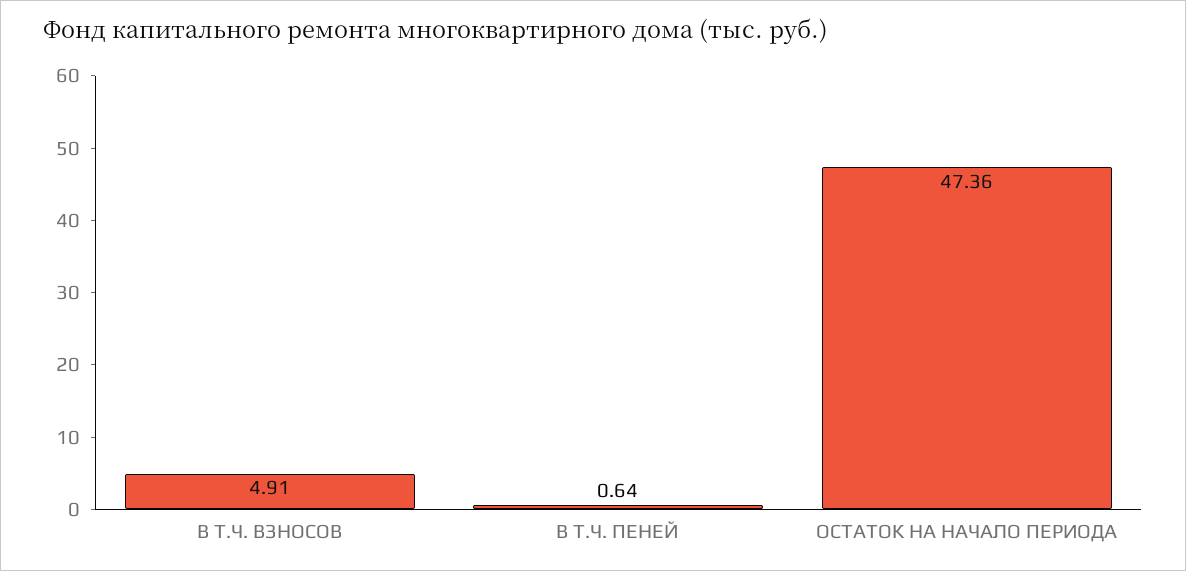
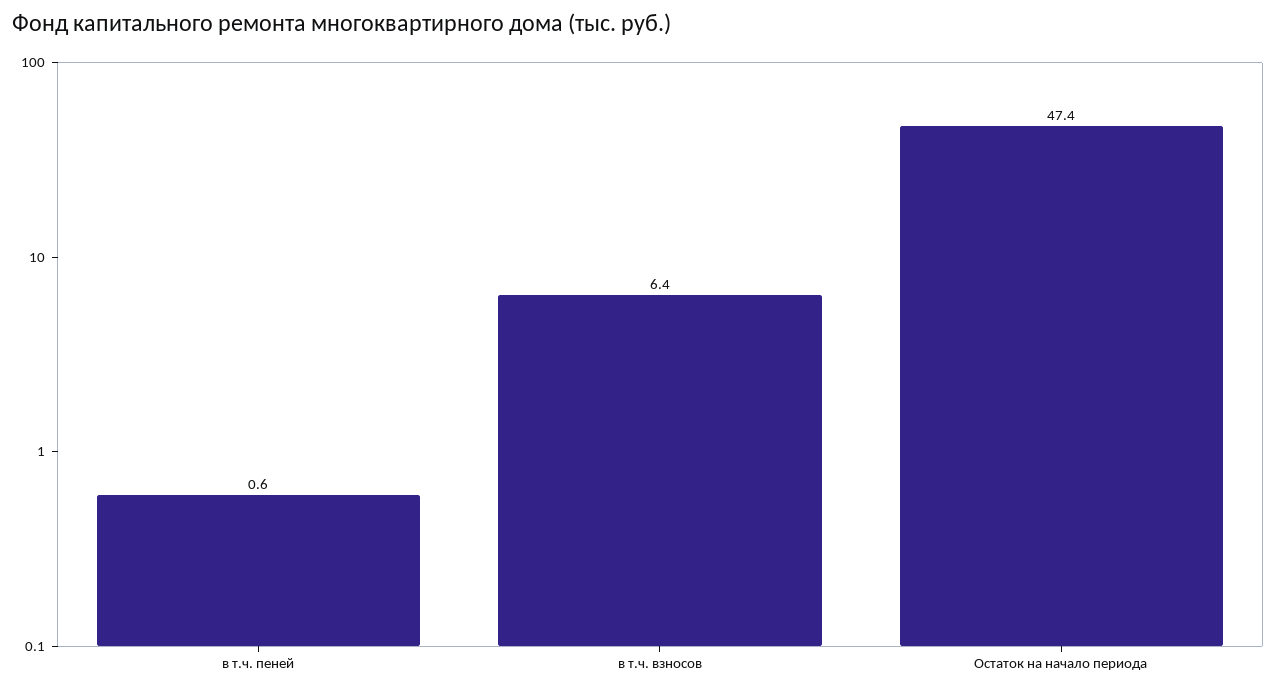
  {
-   "В Т.Ч. ВЗНОСОВ": 4.91,
+   "В Т.Ч. ВЗНОСОВ": 6.4,
    "В Т.Ч. ПЕНЕЙ": 0.64,
    "ОСТАТОК НА НАЧАЛО ПЕРИОДА": 47.36
  }

